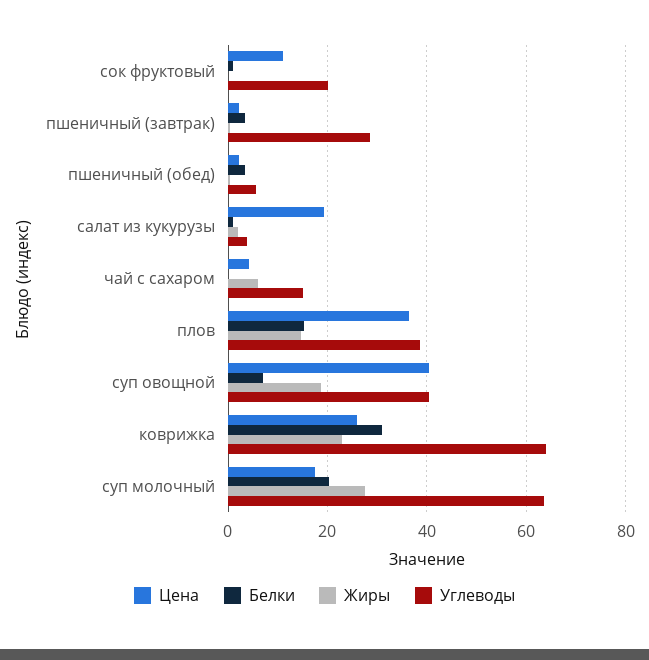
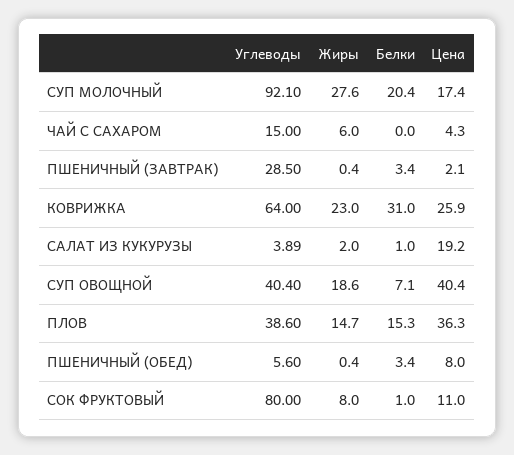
  {
    "Цена": {
      "сок фруктовый": 11,
      "пшеничный (завтрак)": 2.1,
-     "пшеничный (обед)": 2,
+     "пшеничный (обед)": 8,
      "салат из кукурузы": 19.2,
      "чай с сахаром": 4.3,
      "плов": 36.3,
      "суп овощной": 40.4,
      "коврижка": 25.9,
      "суп молочный": 17.4
    },
    "Белки": {
      "сок фруктовый": 1,
      "пшеничный (завтрак)": 3.4,
      "пшеничный (обед)": 3.4,
      "салат из кукурузы": 1,
      "чай с сахаром": 0,
      "плов": 15.3,
      "суп овощной": 7.1,
      "коврижка": 31,
      "суп молочный": 20.4
    },
    "Жиры": {
-     "сок фруктовый": 0,
+     "сок фруктовый": 8,
      "пшеничный (завтрак)": 0.4,
      "пшеничный (обед)": 0.4,
      "салат из кукурузы": 2,
      "чай с сахаром": 6,
      "плов": 14.7,
      "суп овощной": 18.6,
      "коврижка": 23,
      "суп молочный": 27.6
    },
    "Углеводы": {
-     "сок фруктовый": 20,
+     "сок фруктовый": 80,
      "пшеничный (завтрак)": 28.5,
      "пшеничный (обед)": 5.6,
      "салат из кукурузы": 3.89,
      "чай с сахаром": 15,
      "плов": 38.6,
      "суп овощной": 40.4,
      "коврижка": 64,
-     "суп молочный": 64
+     "суп молочный": 92.1
    }
  }

